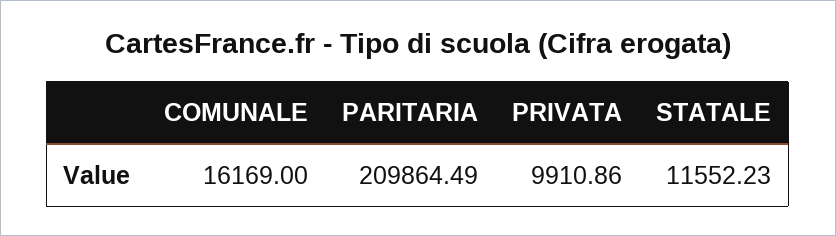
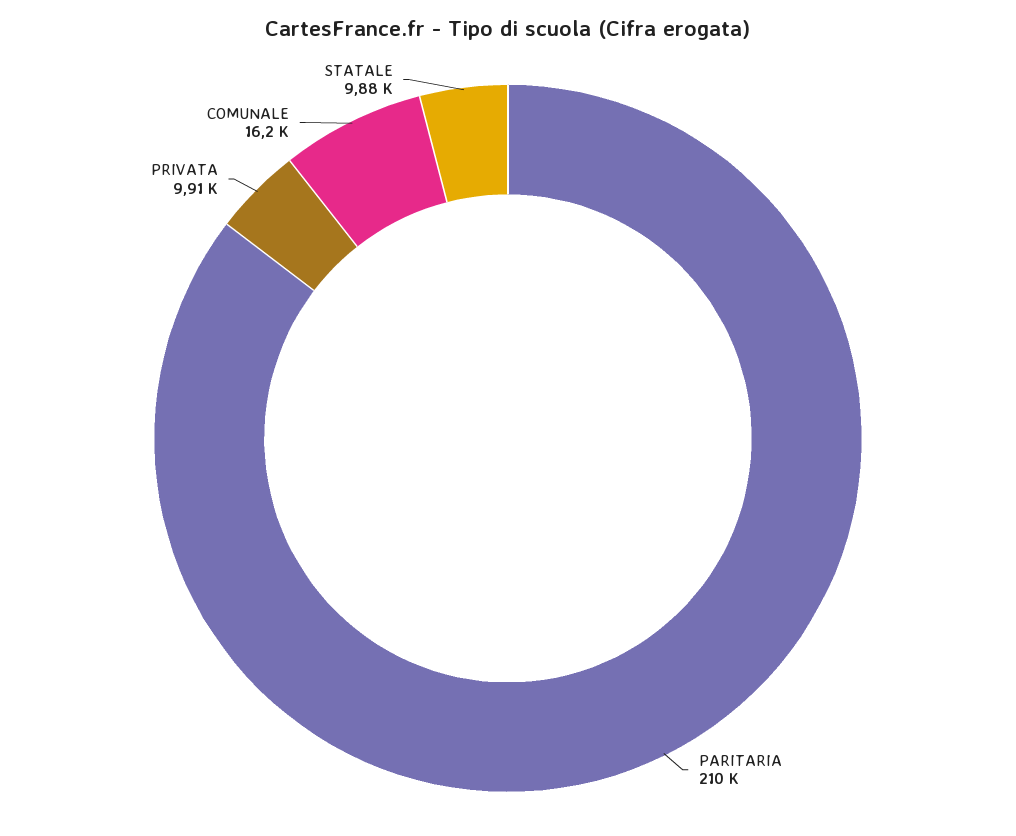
  {
    "COMUNALE": 16169,
    "PARITARIA": 209864.49,
    "PRIVATA": 9910.86,
-   "STATALE": 11552.23
+   "STATALE": 9880
  }

